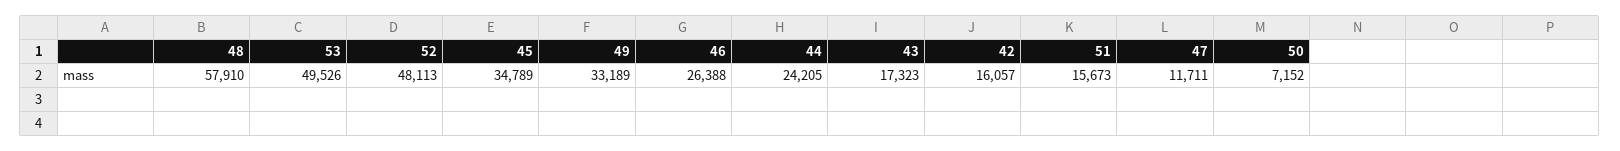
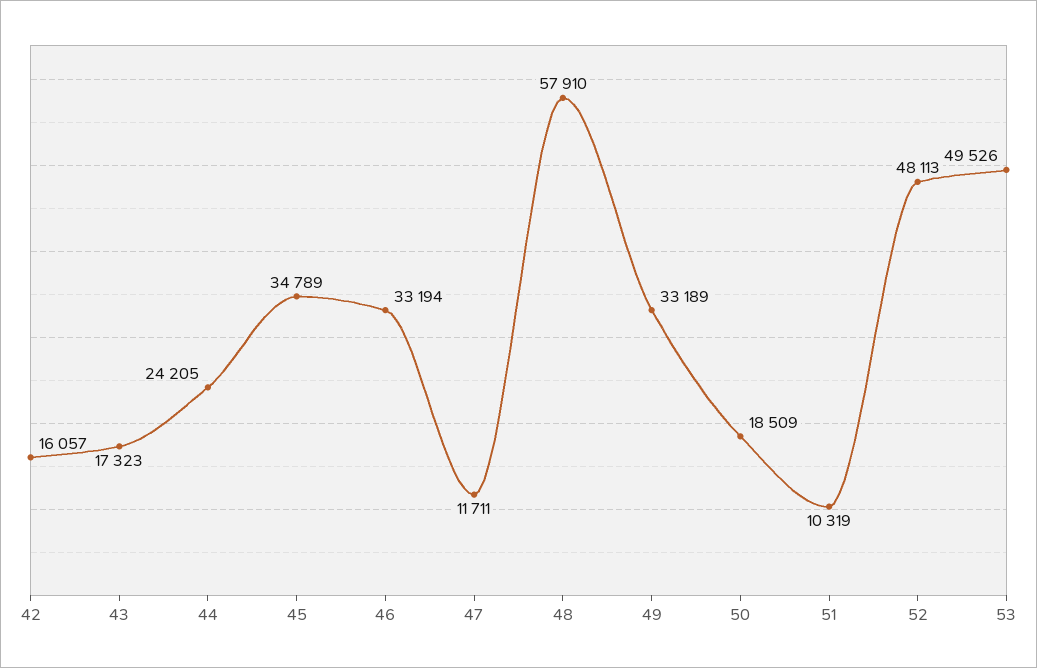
  {
    "48": 57910,
    "53": 49526,
    "52": 48113,
    "45": 34789,
    "49": 33189,
-   "46": 26388,
+   "46": 33194,
    "44": 24205,
    "43": 17323,
    "42": 16057,
-   "51": 15673,
+   "51": 10319,
    "47": 11711,
-   "50": 7152
+   "50": 18509
  }

